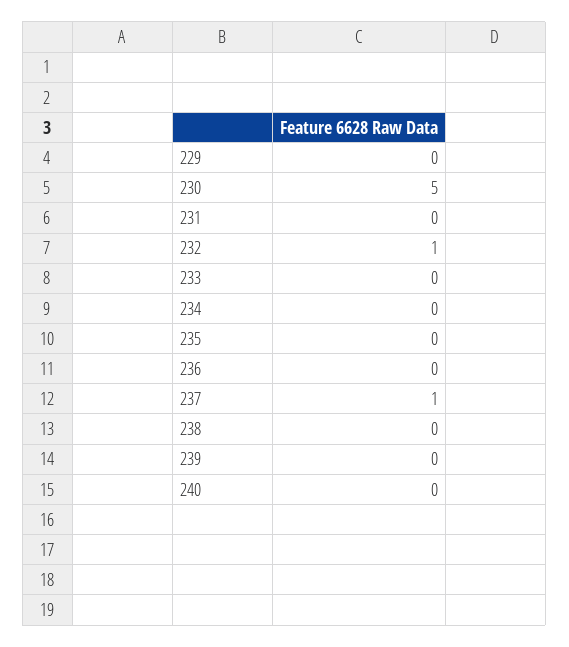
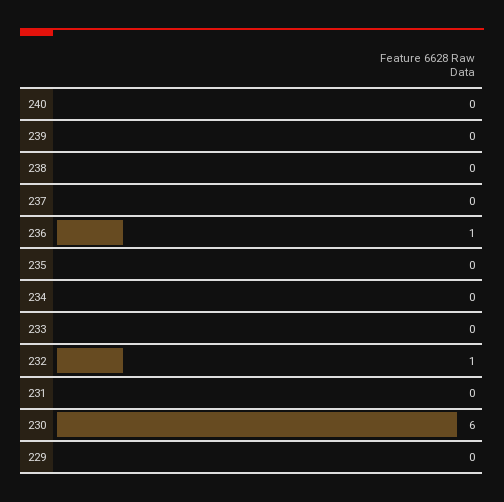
  {
    "229": 0,
-   "230": 5,
+   "230": 6,
    "231": 0,
    "232": 1,
    "233": 0,
    "234": 0,
    "235": 0,
-   "236": 0,
+   "236": 1,
-   "237": 1,
+   "237": 0,
    "238": 0,
    "239": 0,
    "240": 0
  }

